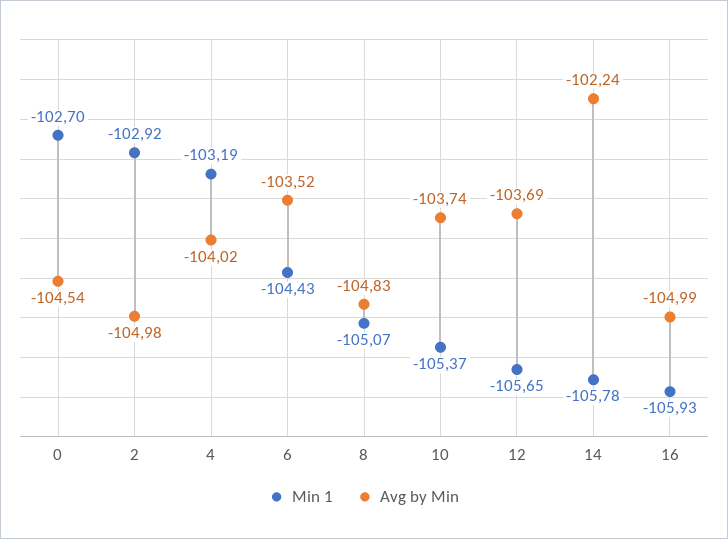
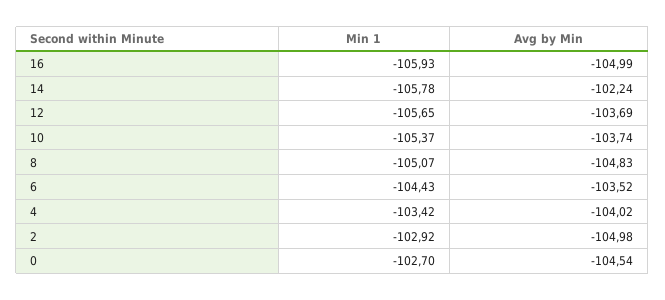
  {
    "Min 1": {
      "0": -102.7,
      "2": -102.92,
-     "4": -103.19,
+     "4": -103.42,
      "6": -104.43,
      "8": -105.07,
      "10": -105.37,
      "12": -105.65,
      "14": -105.78,
      "16": -105.93
    },
    "Avg by Min": {
      "0": -104.54,
      "2": -104.98,
      "4": -104.02,
      "6": -103.52,
      "8": -104.83,
      "10": -103.74,
      "12": -103.69,
      "14": -102.24,
      "16": -104.99
    }
  }

